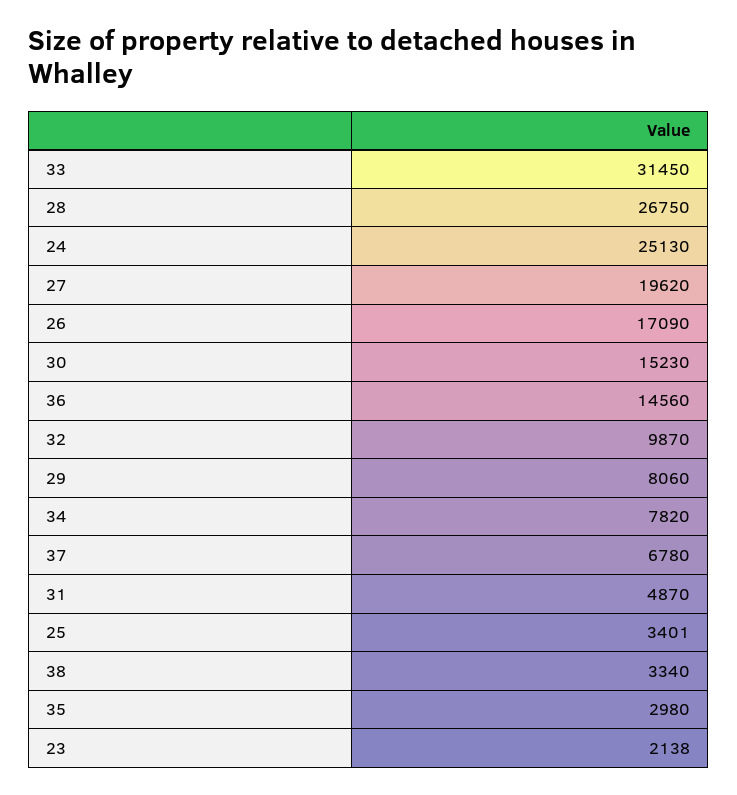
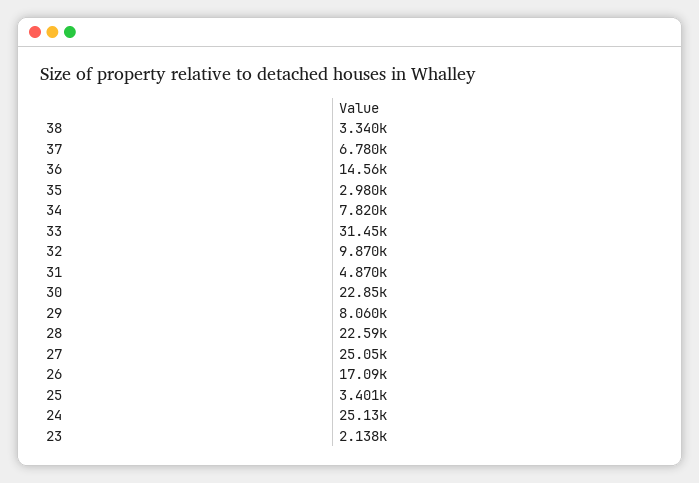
  {
    "33": 31450,
-   "28": 26750,
+   "28": 22590,
    "24": 25130,
-   "27": 19620,
+   "27": 25050,
    "26": 17090,
-   "30": 15230,
+   "30": 22850,
    "36": 14560,
    "32": 9870,
    "29": 8060,
    "34": 7820,
    "37": 6780,
    "31": 4870,
    "25": 3401,
    "38": 3340,
    "35": 2980,
    "23": 2138
  }

